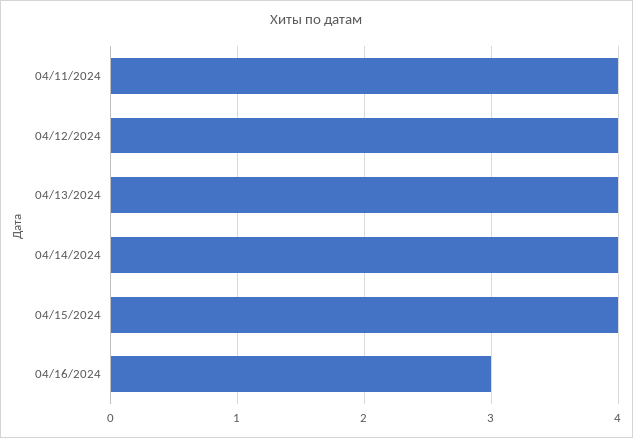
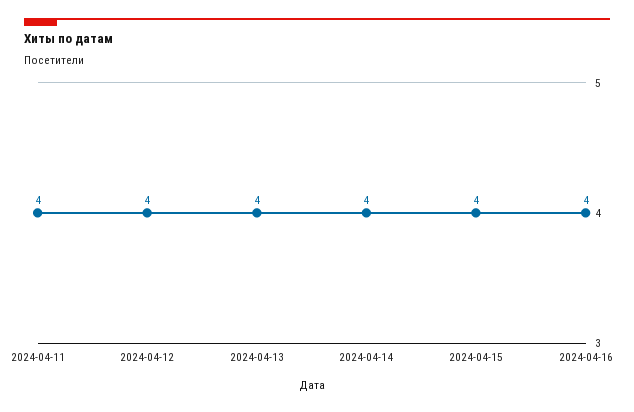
  {
    "04/11/2024": 4,
    "04/12/2024": 4,
    "04/13/2024": 4,
    "04/14/2024": 4,
    "04/15/2024": 4,
-   "04/16/2024": 3
+   "04/16/2024": 4
  }

